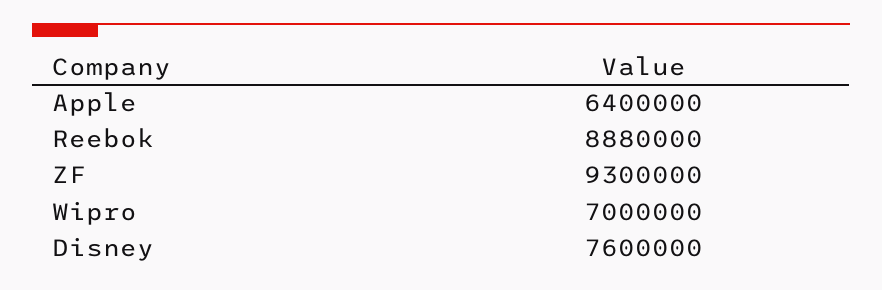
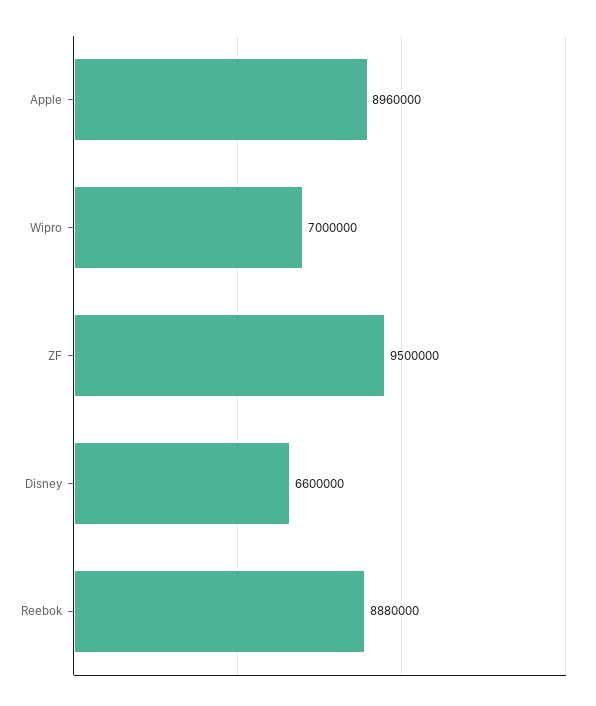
  {
-   "Apple": 6400000,
+   "Apple": 8960000,
    "Reebok": 8880000,
-   "ZF": 9300000,
+   "ZF": 9500000,
    "Wipro": 7000000,
-   "Disney": 7600000
+   "Disney": 6600000
  }

